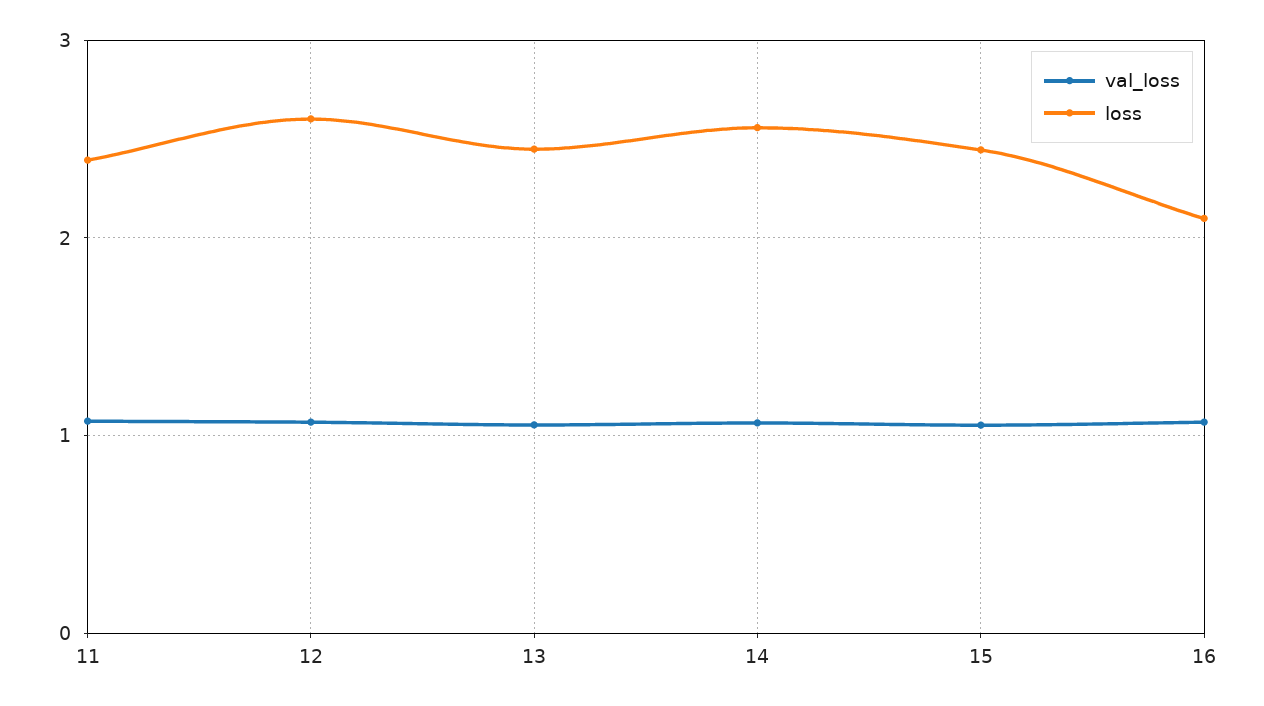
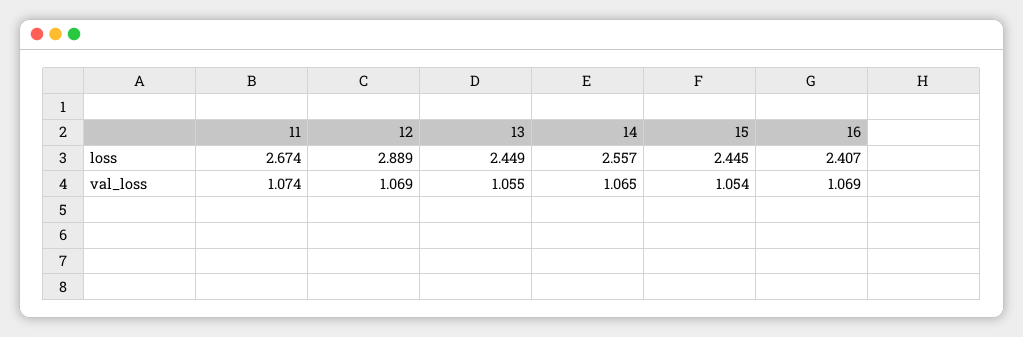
  {
    "val_loss": {
      "11": 1.074,
      "12": 1.069,
      "13": 1.055,
      "14": 1.065,
      "15": 1.054,
      "16": 1.069
    },
    "loss": {
-     "11": 2.4,
+     "11": 2.674,
-     "12": 2.6,
+     "12": 2.889,
      "13": 2.449,
      "14": 2.557,
      "15": 2.445,
-     "16": 2.1
+     "16": 2.407
    }
  }

